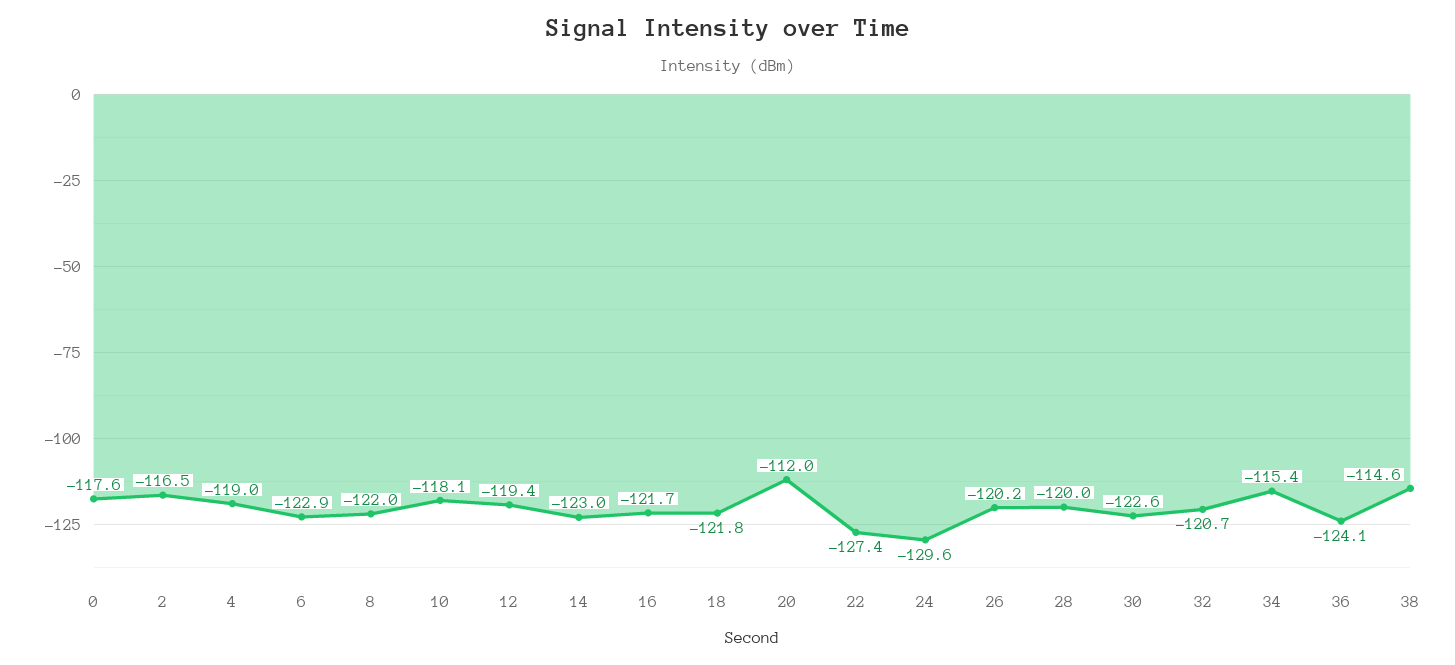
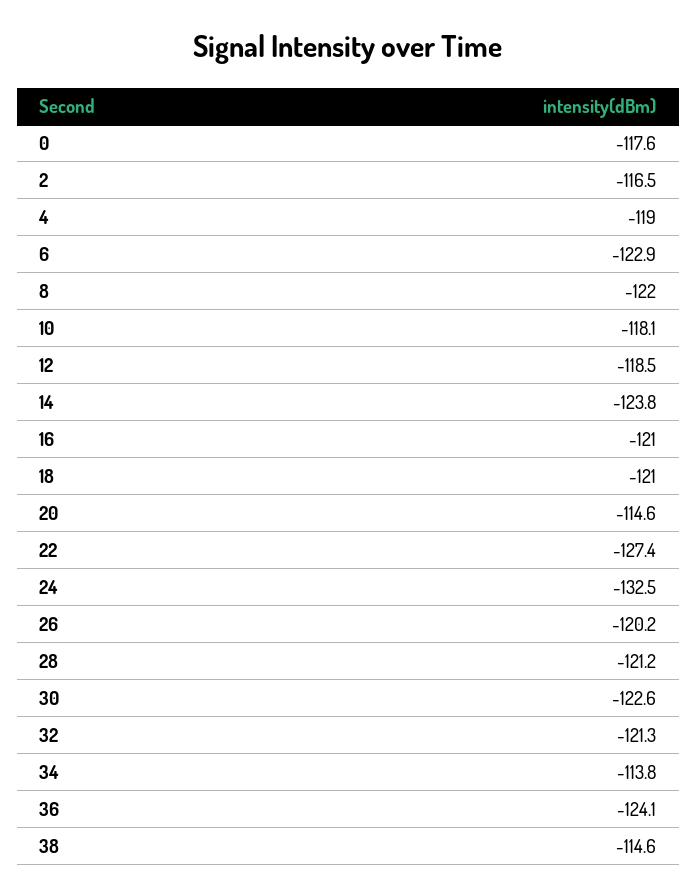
  {
    "0": -117.6,
    "2": -116.5,
    "4": -119,
    "6": -122.9,
    "8": -122,
    "10": -118.1,
-   "12": -119.4,
+   "12": -118.5,
-   "14": -123,
+   "14": -123.8,
-   "16": -121.7,
+   "16": -121,
-   "18": -121.8,
+   "18": -121,
-   "20": -112,
+   "20": -114.6,
    "22": -127.4,
-   "24": -129.6,
+   "24": -132.5,
    "26": -120.2,
-   "28": -120,
+   "28": -121.2,
    "30": -122.6,
-   "32": -120.7,
+   "32": -121.3,
-   "34": -115.4,
+   "34": -113.8,
    "36": -124.1,
    "38": -114.6
  }

